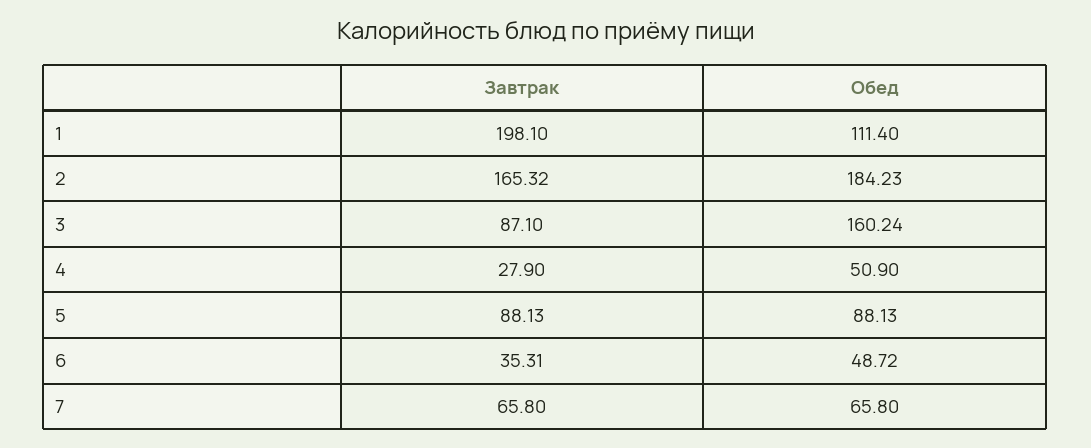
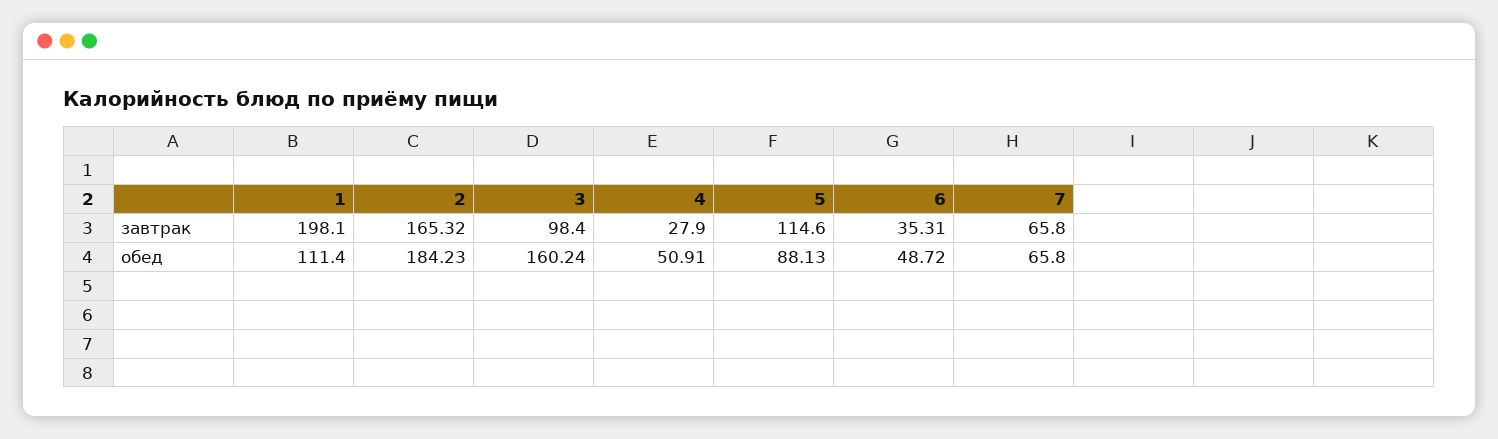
  {
    "Завтрак": {
      "1": 198.1,
      "2": 165.32,
-     "3": 87.1,
+     "3": 98.4,
      "4": 27.9,
-     "5": 88.13,
+     "5": 114.6,
      "6": 35.31,
      "7": 65.8
    },
    "Обед": {
      "1": 111.4,
      "2": 184.23,
      "3": 160.24,
-     "4": 50.9,
+     "4": 50.91,
      "5": 88.13,
      "6": 48.72,
      "7": 65.8
    }
  }

